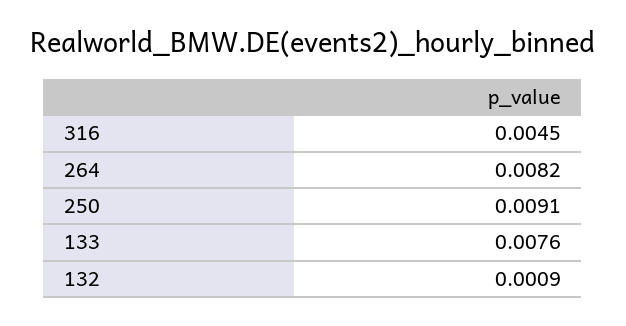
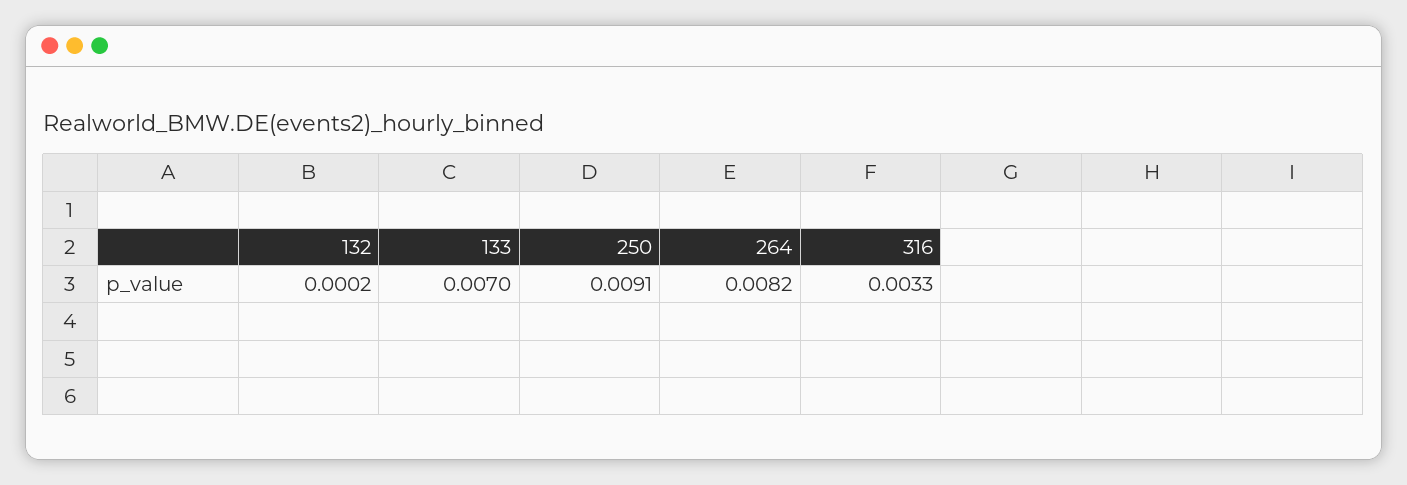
  {
-   "316": 0.0045,
+   "316": 0.0033,
    "264": 0.0082,
    "250": 0.0091,
-   "133": 0.0076,
+   "133": 0.007,
-   "132": 0.0009
+   "132": 0.0002
  }

